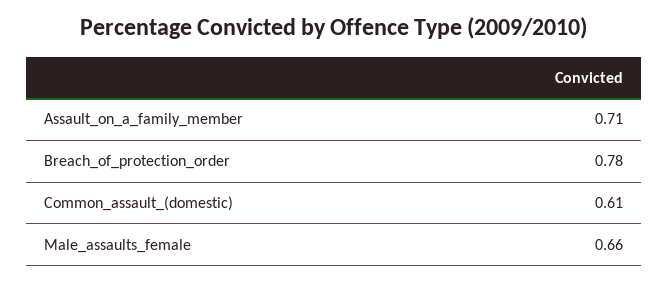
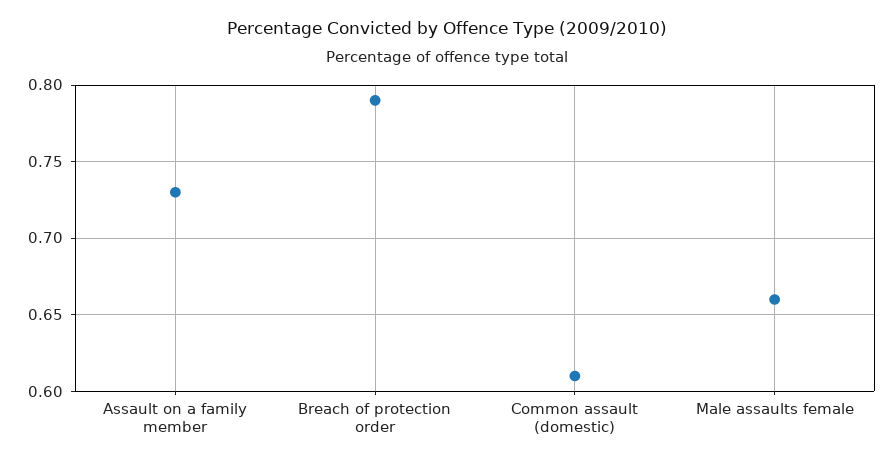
  {
-   "Assault_on_a_family_member": 0.71,
+   "Assault_on_a_family_member": 0.73,
-   "Breach_of_protection_order": 0.78,
+   "Breach_of_protection_order": 0.79,
    "Common_assault_(domestic)": 0.61,
    "Male_assaults_female": 0.66
  }

